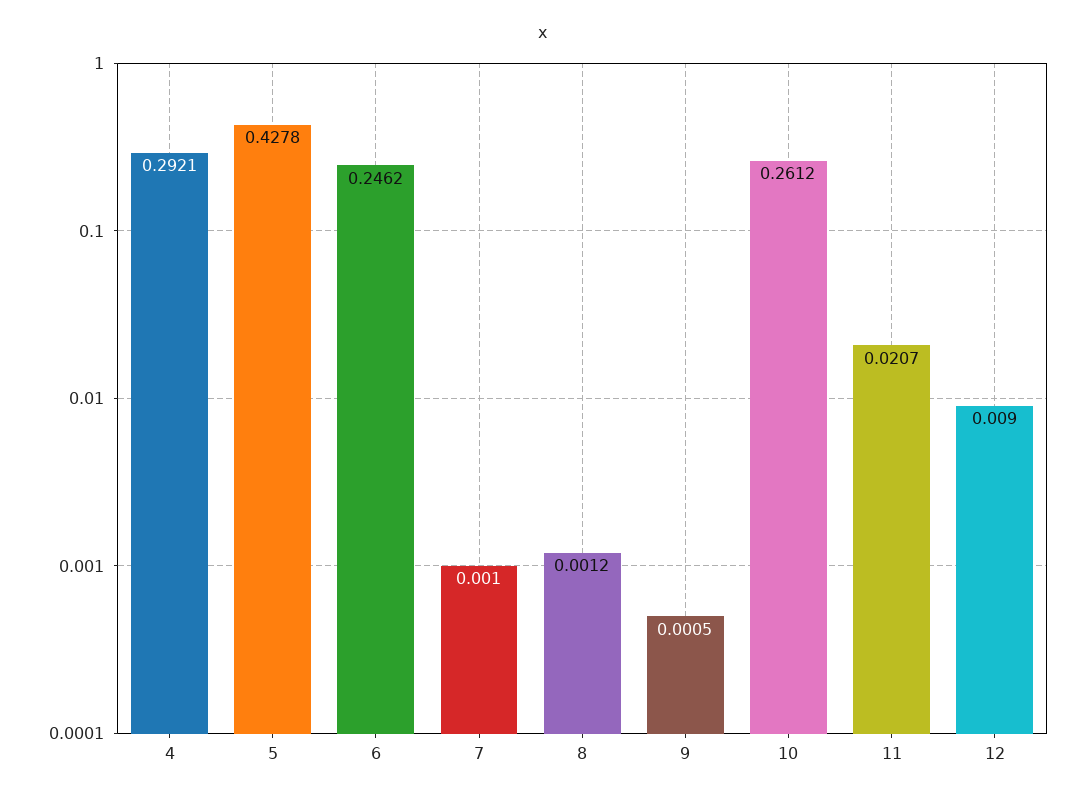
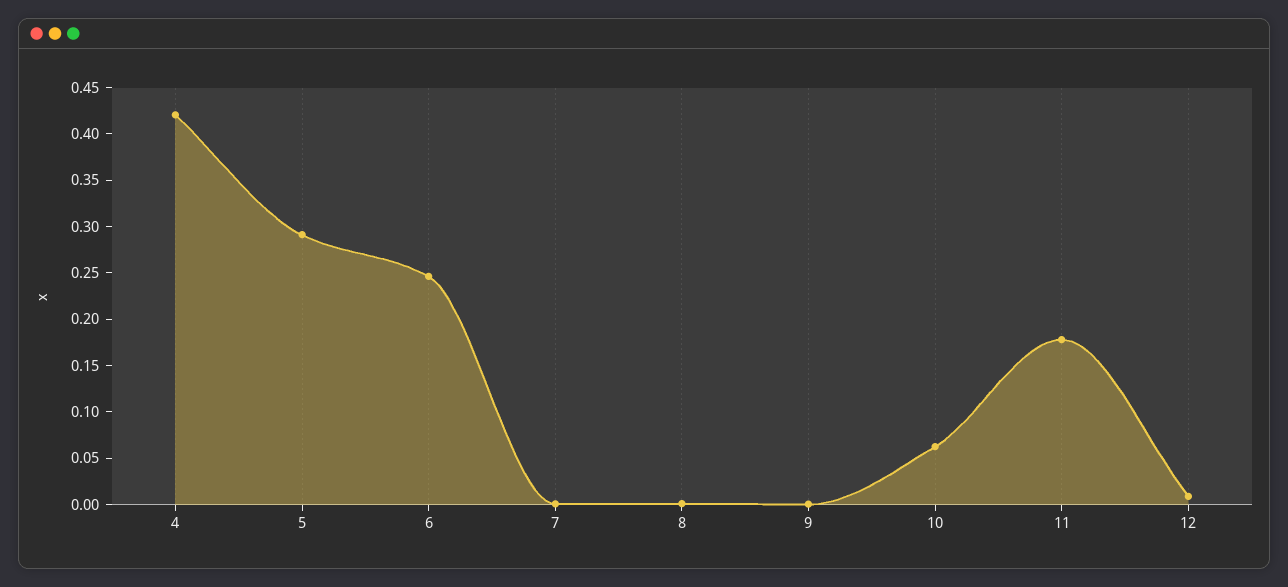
  {
-   "4": 0.2921,
+   "4": 0.42,
-   "5": 0.4278,
+   "5": 0.29,
    "6": 0.2462,
    "7": 0.001,
    "8": 0.0012,
    "9": 0.0005,
-   "10": 0.2612,
+   "10": 0.06,
-   "11": 0.0207,
+   "11": 0.18,
    "12": 0.009
  }

